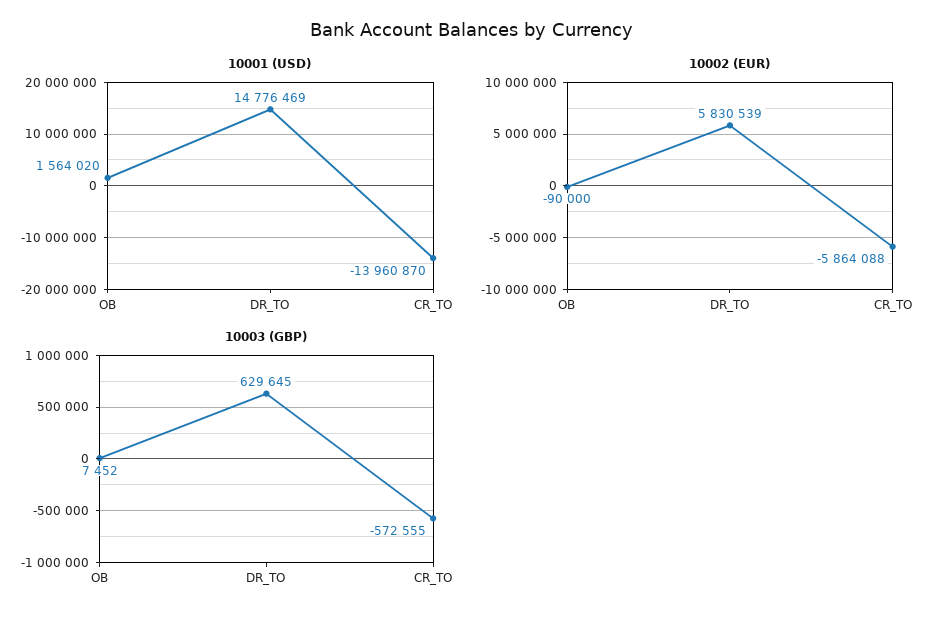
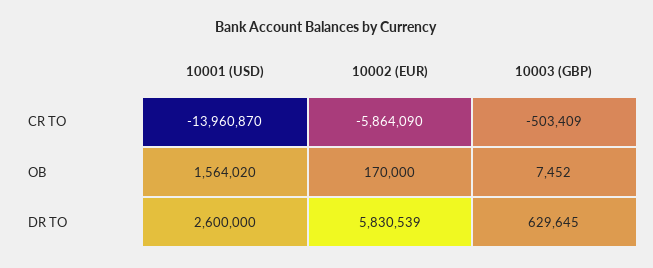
  {
    "10001 (USD)": {
      "OB": 1564020,
-     "DR_TO": 14776469,
+     "DR_TO": 2600000,
      "CR_TO": -13960870
    },
    "10002 (EUR)": {
-     "OB": -90000,
+     "OB": 170000,
      "DR_TO": 5830539,
-     "CR_TO": -5864088
+     "CR_TO": -5864090
    },
    "10003 (GBP)": {
      "OB": 7452,
      "DR_TO": 629645,
-     "CR_TO": -572555
+     "CR_TO": -503409
    }
  }

